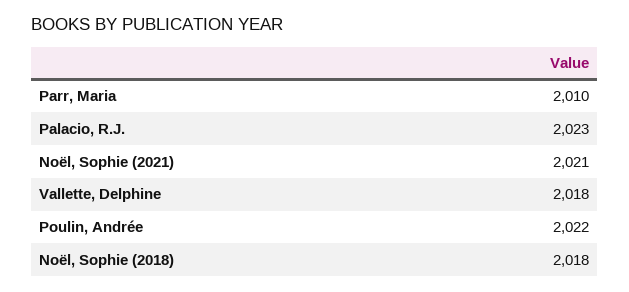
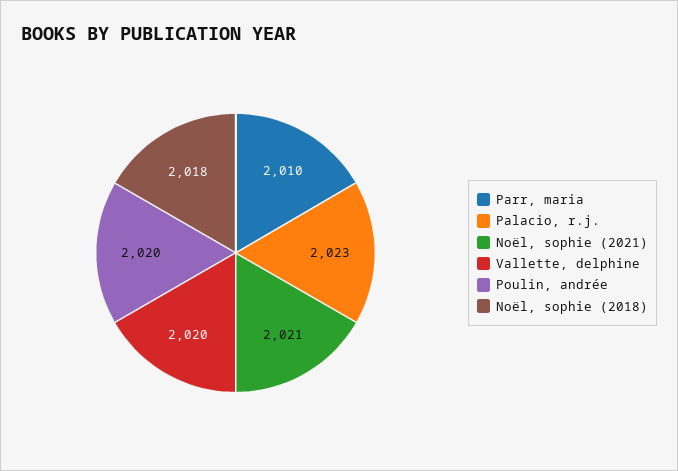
  {
    "Parr, Maria": 2010,
    "Palacio, R.J.": 2023,
    "Noël, Sophie (2021)": 2021,
-   "Vallette, Delphine": 2018,
+   "Vallette, Delphine": 2020,
-   "Poulin, Andrée": 2022,
+   "Poulin, Andrée": 2020,
    "Noël, Sophie (2018)": 2018
  }

